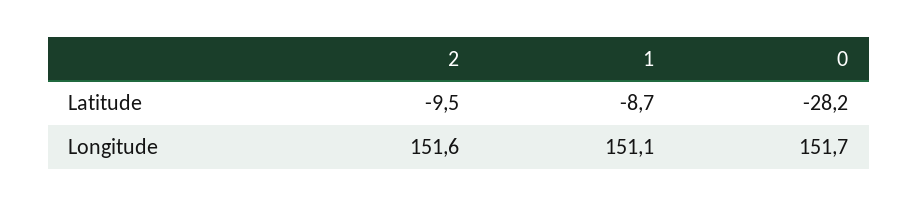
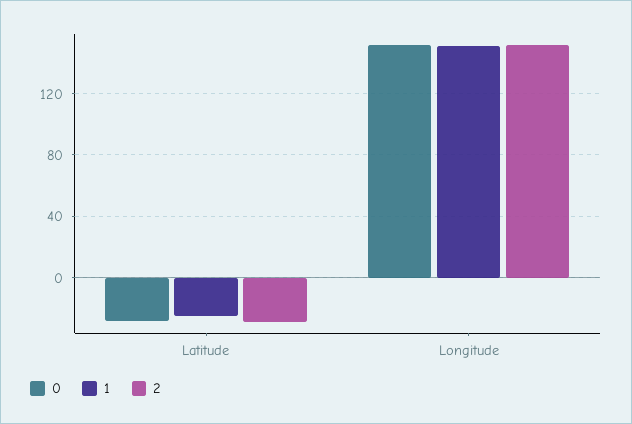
  {
    "2": {
-     "Latitude": -9.5,
+     "Latitude": -30,
      "Longitude": 151.6
    },
    "1": {
-     "Latitude": -8.7,
+     "Latitude": -25,
      "Longitude": 151.1
    },
    "0": {
      "Latitude": -28.2,
      "Longitude": 151.7
    }
  }

